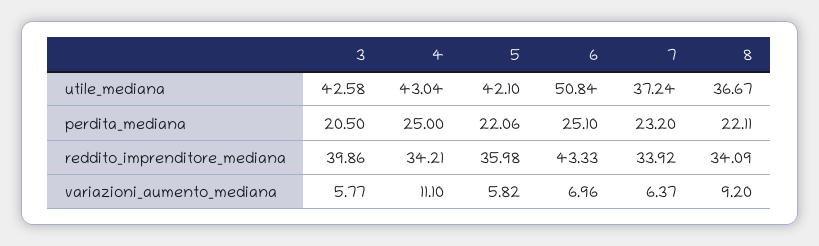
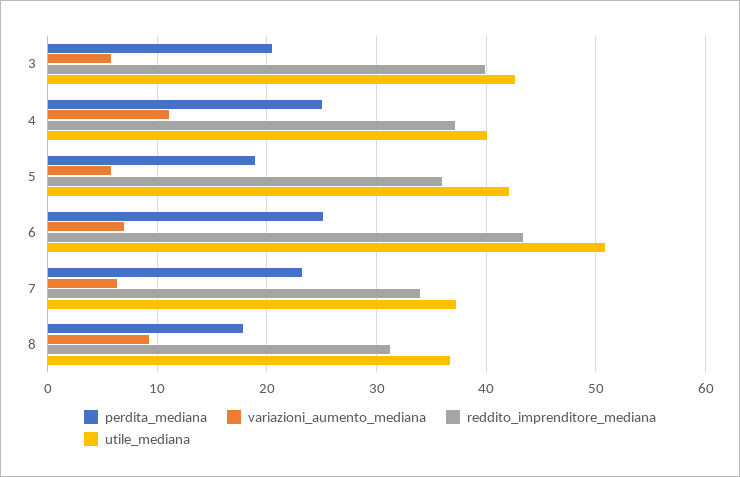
  {
    "utile_mediana": {
      "3": 42.58,
-     "4": 43.04,
+     "4": 40,
      "5": 42.1,
      "6": 50.84,
      "7": 37.24,
      "8": 36.67
    },
    "perdita_mediana": {
      "3": 20.5,
      "4": 25,
-     "5": 22.06,
+     "5": 19,
      "6": 25.1,
      "7": 23.2,
-     "8": 22.11
+     "8": 18
    },
    "reddito_imprenditore_mediana": {
      "3": 39.86,
-     "4": 34.21,
+     "4": 37,
      "5": 35.98,
      "6": 43.33,
      "7": 33.92,
-     "8": 34.09
+     "8": 31
    },
    "variazioni_aumento_mediana": {
      "3": 5.77,
      "4": 11.1,
      "5": 5.82,
      "6": 6.96,
      "7": 6.37,
      "8": 9.2
    }
  }

